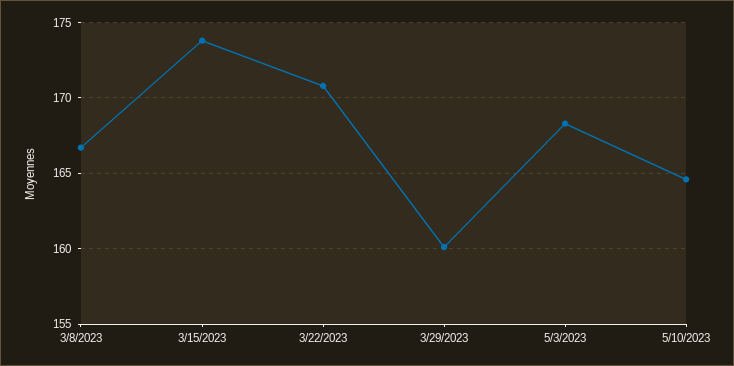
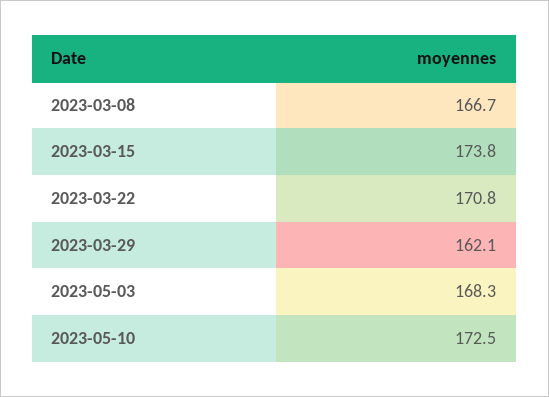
  {
    "3/8/2023": 166.7,
    "3/15/2023": 173.8,
    "3/22/2023": 170.8,
-   "3/29/2023": 160,
+   "3/29/2023": 162.1,
    "5/3/2023": 168.3,
-   "5/10/2023": 164.5
+   "5/10/2023": 172.5
  }

